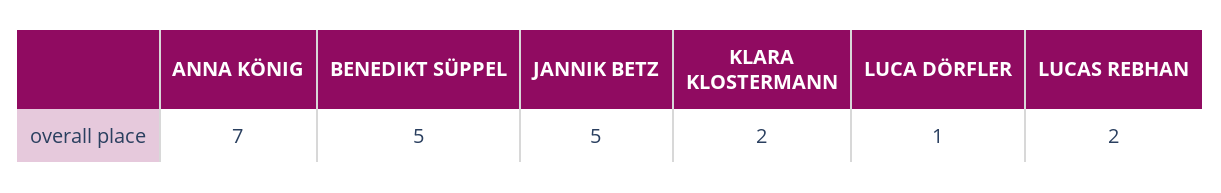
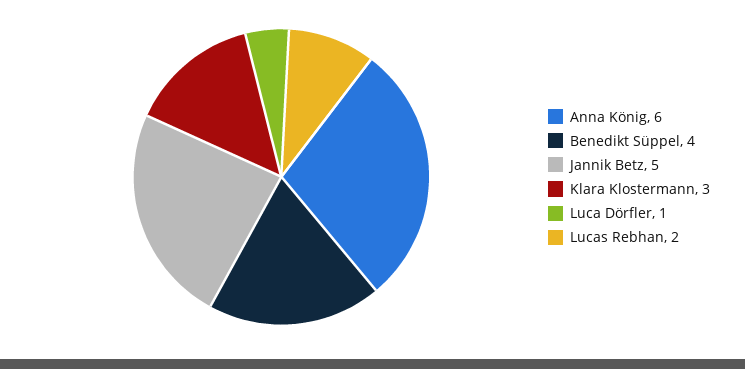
  {
-   "ANNA KÖNIG": 7,
+   "ANNA KÖNIG": 6,
-   "BENEDIKT SÜPPEL": 5,
+   "BENEDIKT SÜPPEL": 4,
    "JANNIK BETZ": 5,
-   "KLARA KLOSTERMANN": 2,
+   "KLARA KLOSTERMANN": 3,
    "LUCA DÖRFLER": 1,
    "LUCAS REBHAN": 2
  }

